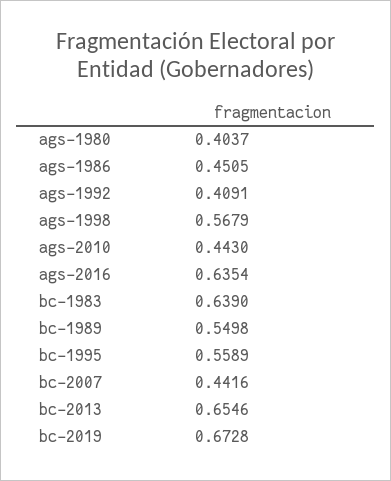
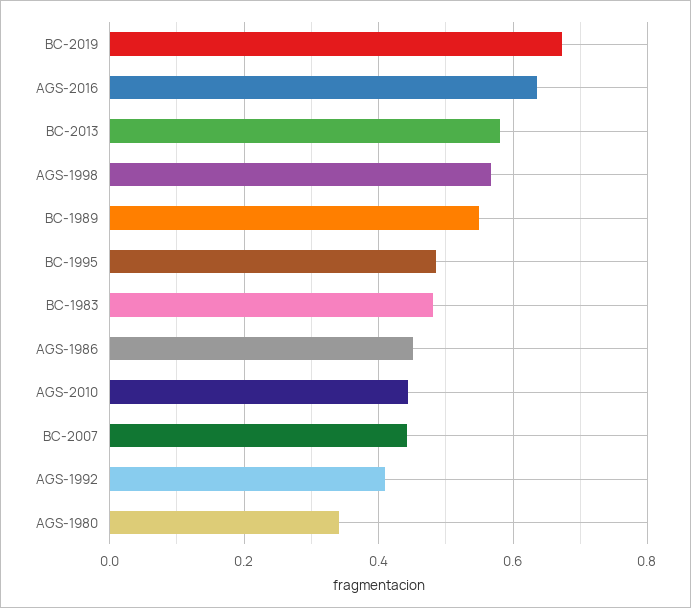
  {
-   "ags-1980": 0.4037,
+   "ags-1980": 0.34,
    "ags-1986": 0.4505,
    "ags-1992": 0.4091,
    "ags-1998": 0.5679,
    "ags-2010": 0.443,
    "ags-2016": 0.6354,
-   "bc-1983": 0.639,
+   "bc-1983": 0.48,
    "bc-1989": 0.5498,
-   "bc-1995": 0.5589,
+   "bc-1995": 0.48,
    "bc-2007": 0.4416,
-   "bc-2013": 0.6546,
+   "bc-2013": 0.58,
    "bc-2019": 0.6728
  }

